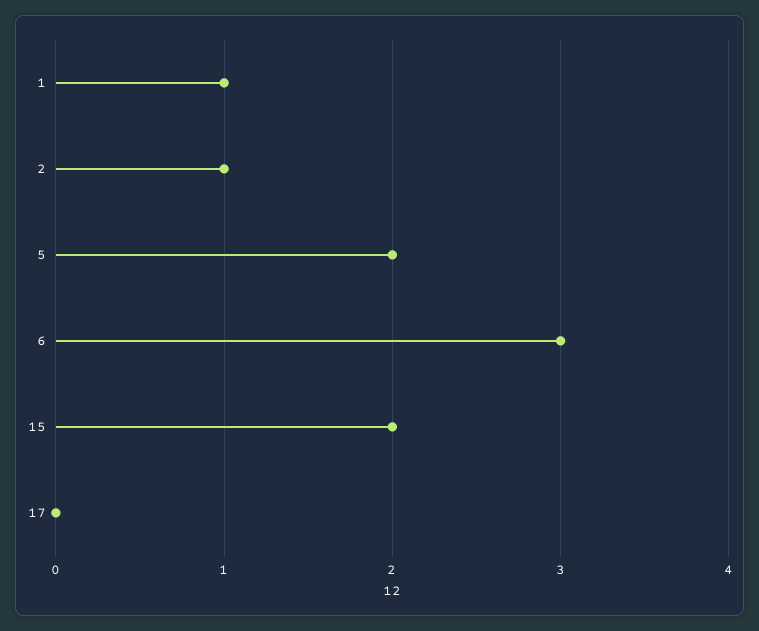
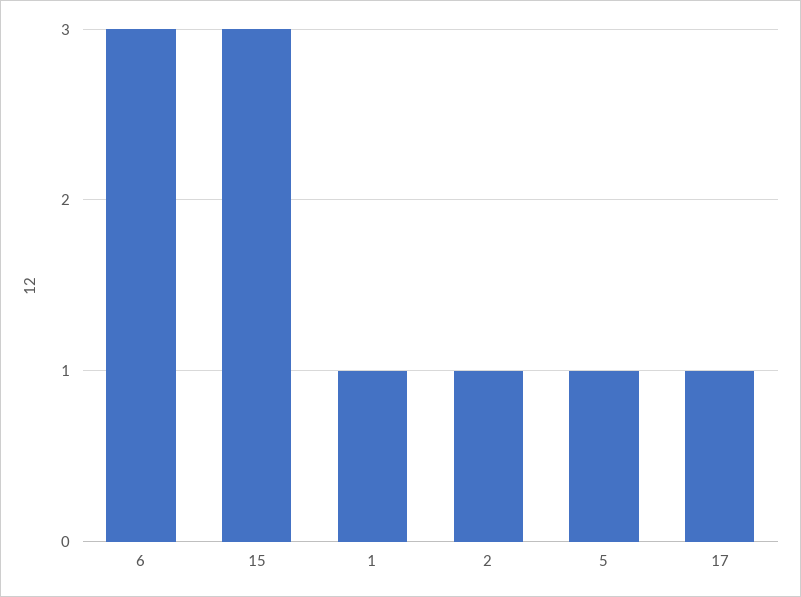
  {
    "1": 1,
    "2": 1,
-   "5": 2,
+   "5": 1,
    "6": 3,
-   "15": 2,
+   "15": 3,
-   "17": 0
+   "17": 1
  }

